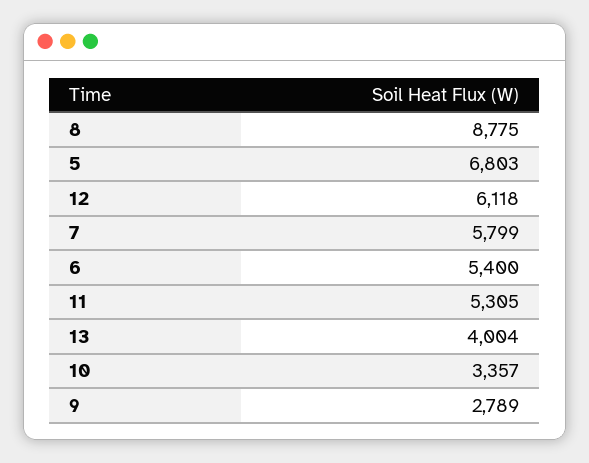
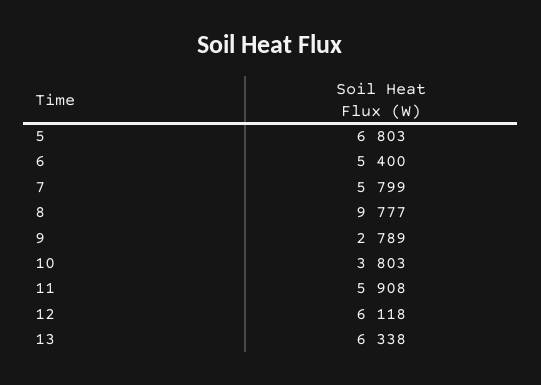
  {
-   "8": 8775,
+   "8": 9777,
    "5": 6803,
    "12": 6118,
    "7": 5799,
    "6": 5400,
-   "11": 5305,
+   "11": 5908,
-   "13": 4004,
+   "13": 6338,
-   "10": 3357,
+   "10": 3803,
    "9": 2789
  }

